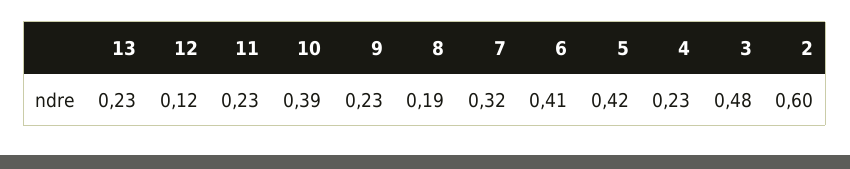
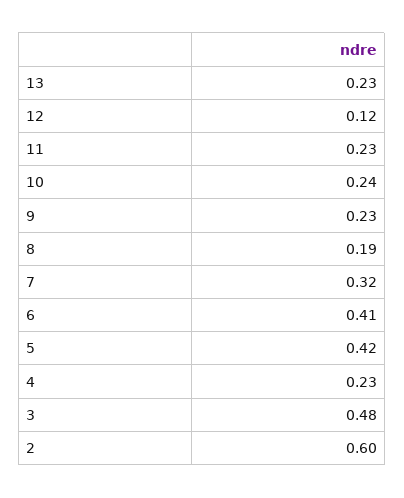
  {
    "13": 0.23,
    "12": 0.12,
    "11": 0.23,
-   "10": 0.39,
+   "10": 0.24,
    "9": 0.23,
    "8": 0.19,
    "7": 0.32,
    "6": 0.41,
    "5": 0.42,
    "4": 0.23,
    "3": 0.48,
    "2": 0.6
  }

